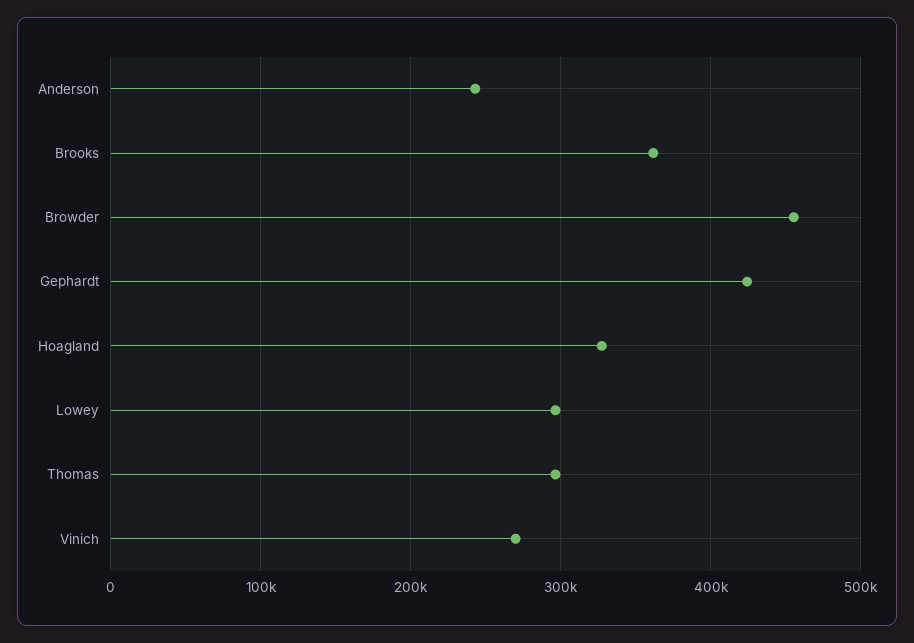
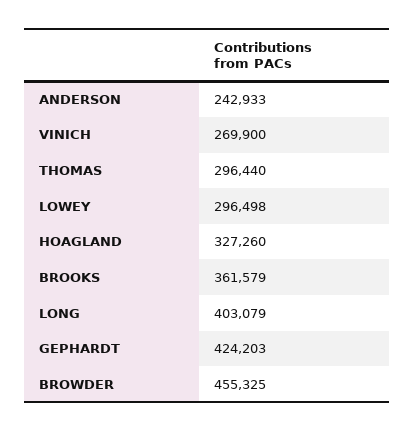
  {
    "Anderson": 242933,
    "Brooks": 361579,
    "Browder": 455325,
    "Gephardt": 424203,
    "Hoagland": 327260,
    "Lowey": 296498,
    "Thomas": 296440,
-   "Vinich": 269900
+   "Vinich": 269900,
+   "LONG": 403079
  }

